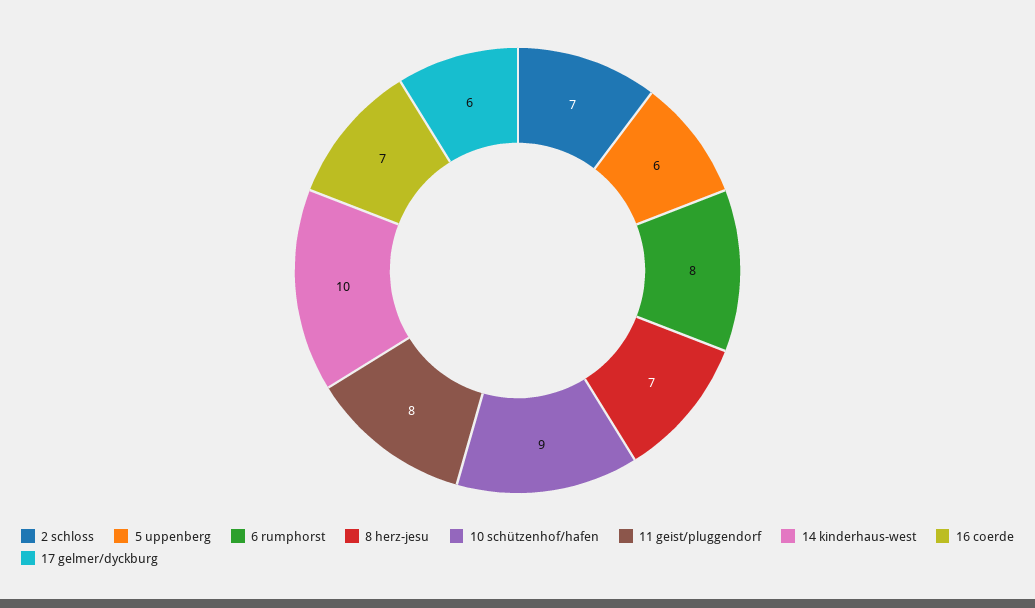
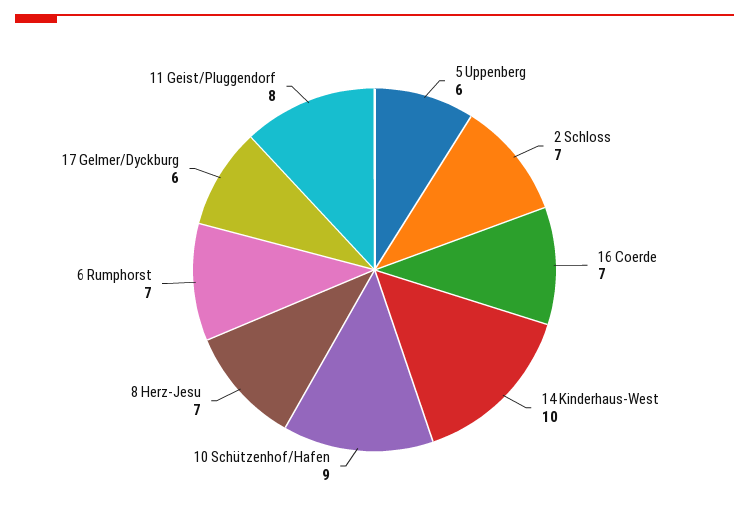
  {
    "2 schloss": 7,
    "5 uppenberg": 6,
-   "6 rumphorst": 8,
+   "6 rumphorst": 7,
    "8 herz-jesu": 7,
    "10 schützenhof/hafen": 9,
    "11 geist/pluggendorf": 8,
    "14 kinderhaus-west": 10,
    "16 coerde": 7,
    "17 gelmer/dyckburg": 6
  }

